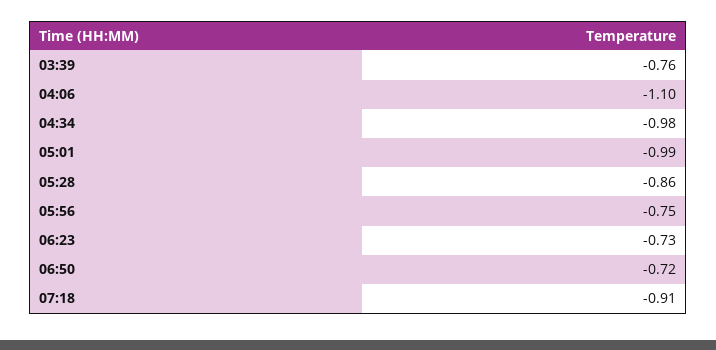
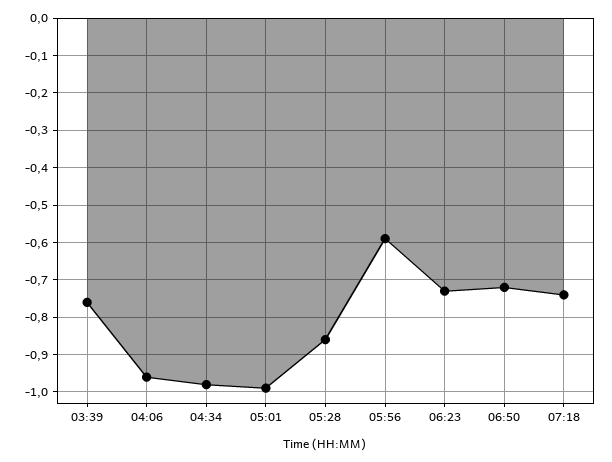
  {
    "03:39": -0.76,
-   "04:06": -1.1,
+   "04:06": -0.95,
    "04:34": -0.98,
    "05:01": -0.99,
    "05:28": -0.86,
-   "05:56": -0.75,
+   "05:56": -0.6,
    "06:23": -0.73,
    "06:50": -0.72,
-   "07:18": -0.91
+   "07:18": -0.75
  }

